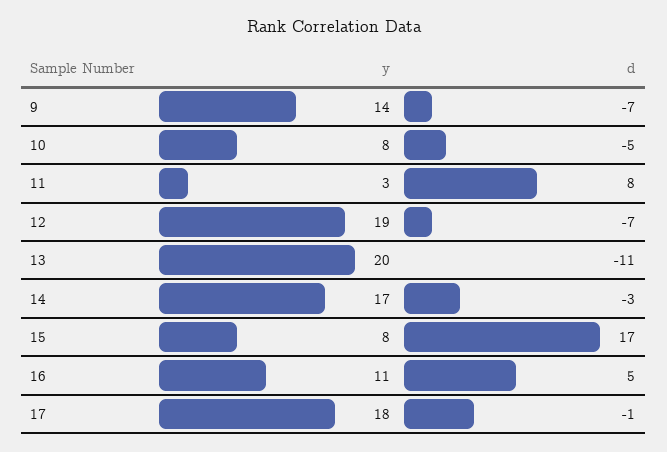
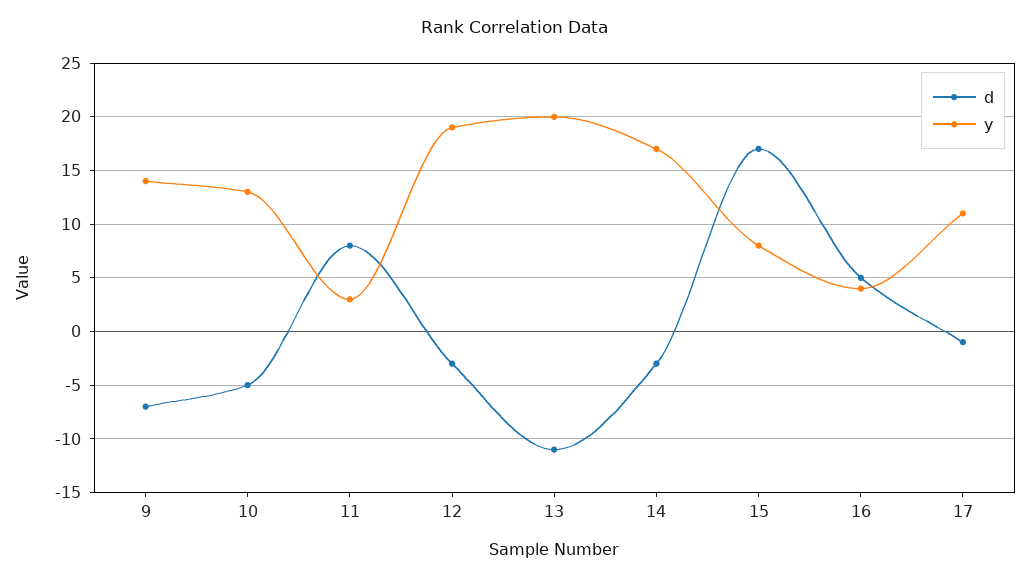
  {
    "y": {
      "9": 14,
-     "10": 8,
+     "10": 13,
      "11": 3,
      "12": 19,
      "13": 20,
      "14": 17,
      "15": 8,
-     "16": 11,
+     "16": 4,
-     "17": 18
+     "17": 11
    },
    "d": {
      "9": -7,
      "10": -5,
      "11": 8,
-     "12": -7,
+     "12": -3,
      "13": -11,
      "14": -3,
      "15": 17,
      "16": 5,
      "17": -1
    }
  }

